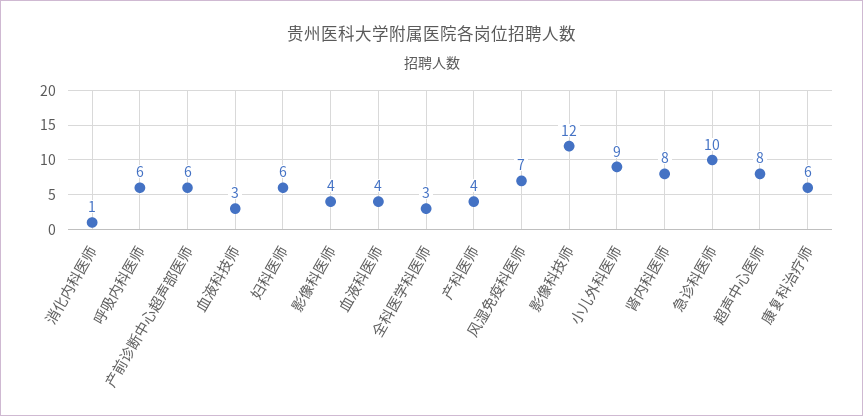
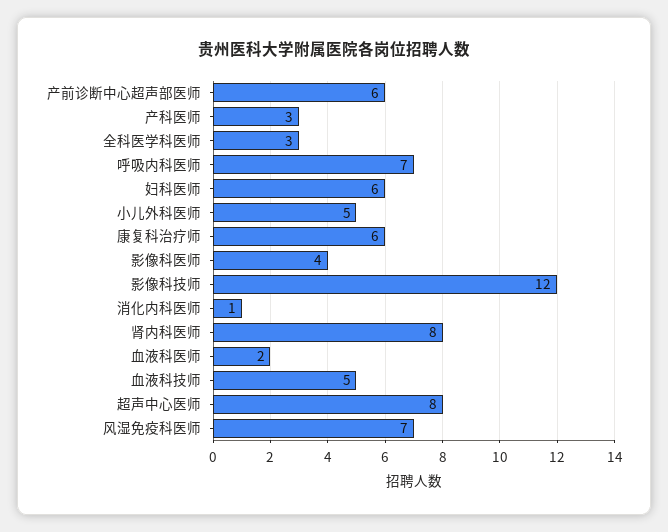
  {
    "消化内科医师": 1,
-   "呼吸内科医师": 6,
+   "呼吸内科医师": 7,
    "产前诊断中心超声部医师": 6,
-   "血液科技师": 3,
+   "血液科技师": 5,
    "妇科医师": 6,
    "影像科医师": 4,
-   "血液科医师": 4,
+   "血液科医师": 2,
    "全科医学科医师": 3,
-   "产科医师": 4,
+   "产科医师": 3,
    "风湿免疫科医师": 7,
    "影像科技师": 12,
-   "小儿外科医师": 9,
+   "小儿外科医师": 5,
    "肾内科医师": 8,
-   "急诊科医师": 10,
    "超声中心医师": 8,
    "康复科治疗师": 6
  }

